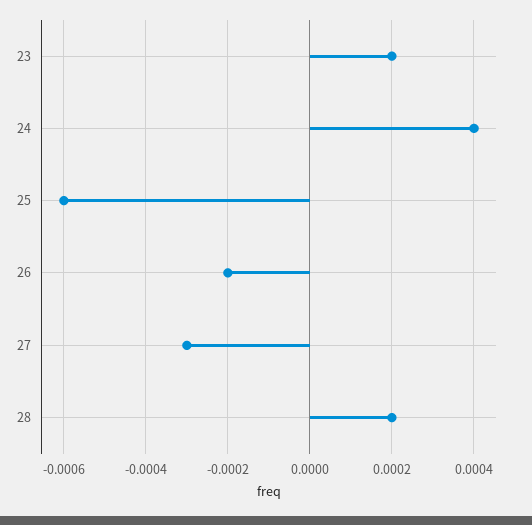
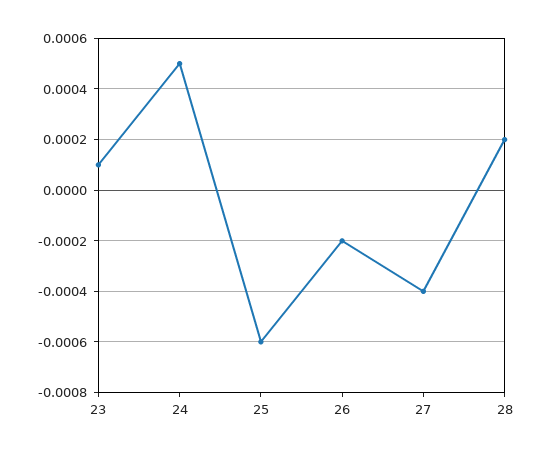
  {
-   "23": 0.0002,
+   "23": 0.0001,
-   "24": 0.0004,
+   "24": 0.0005,
    "25": -0.0006,
    "26": -0.0002,
-   "27": -0.0003,
+   "27": -0.0004,
    "28": 0.0002
  }

